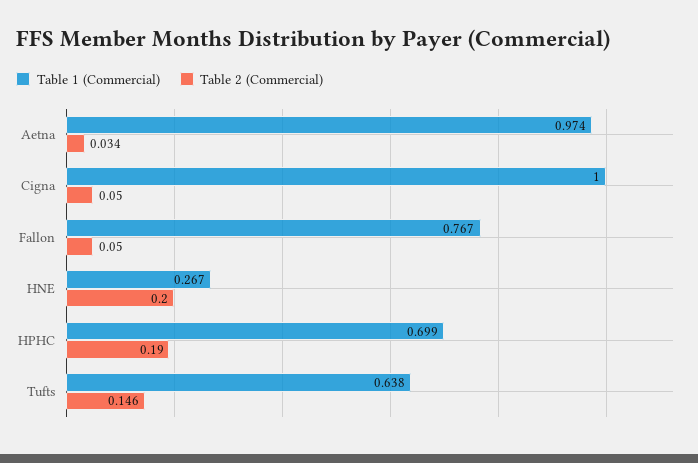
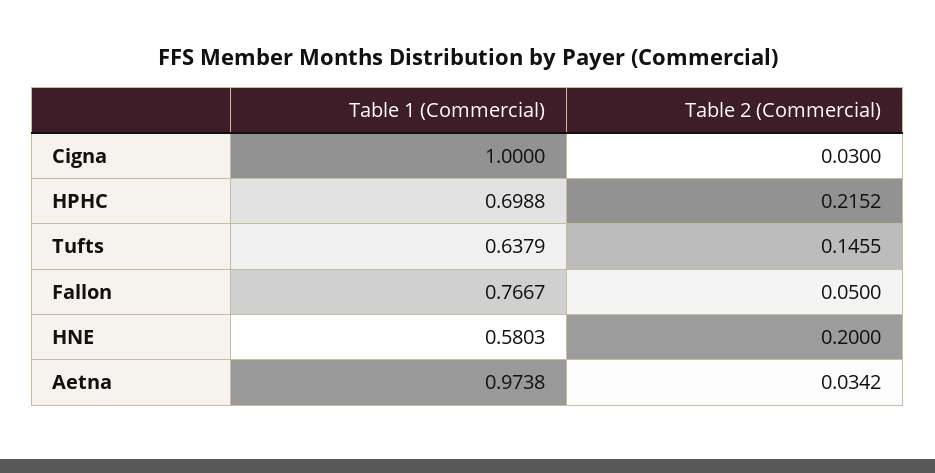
  {
    "Table 1 (Commercial)": {
      "Aetna": 0.9738,
      "Cigna": 1,
      "Fallon": 0.7667,
-     "HNE": 0.267,
+     "HNE": 0.5803,
      "HPHC": 0.6988,
      "Tufts": 0.6379
    },
    "Table 2 (Commercial)": {
      "Aetna": 0.0342,
-     "Cigna": 0.05,
+     "Cigna": 0.03,
      "Fallon": 0.05,
      "HNE": 0.2,
-     "HPHC": 0.19,
+     "HPHC": 0.2152,
      "Tufts": 0.1455
    }
  }

